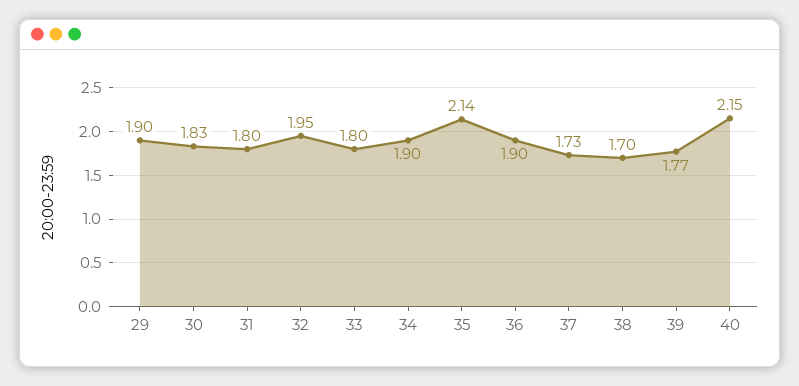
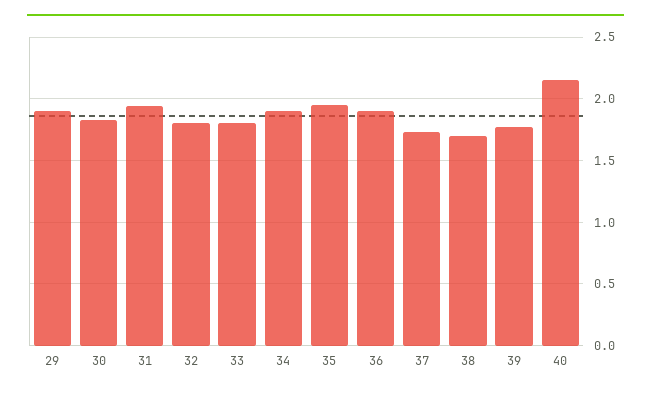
  {
    "29": 1.9,
    "30": 1.83,
-   "31": 1.8,
+   "31": 1.95,
-   "32": 1.95,
+   "32": 1.8,
    "33": 1.8,
    "34": 1.9,
-   "35": 2.14,
+   "35": 1.95,
    "36": 1.9,
    "37": 1.73,
    "38": 1.7,
    "39": 1.77,
    "40": 2.15
  }

